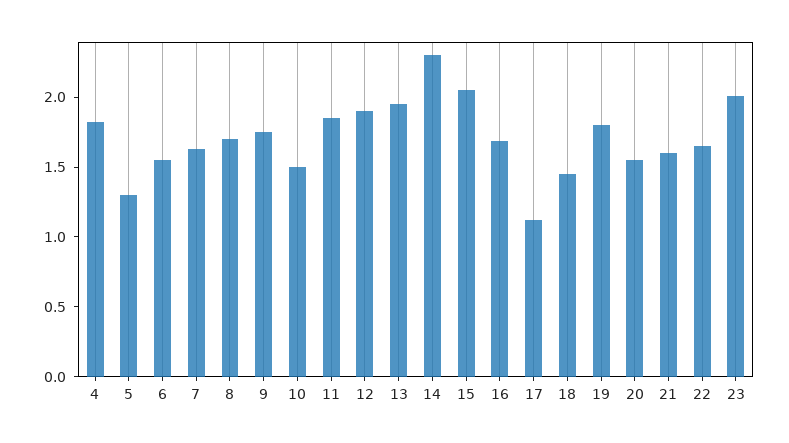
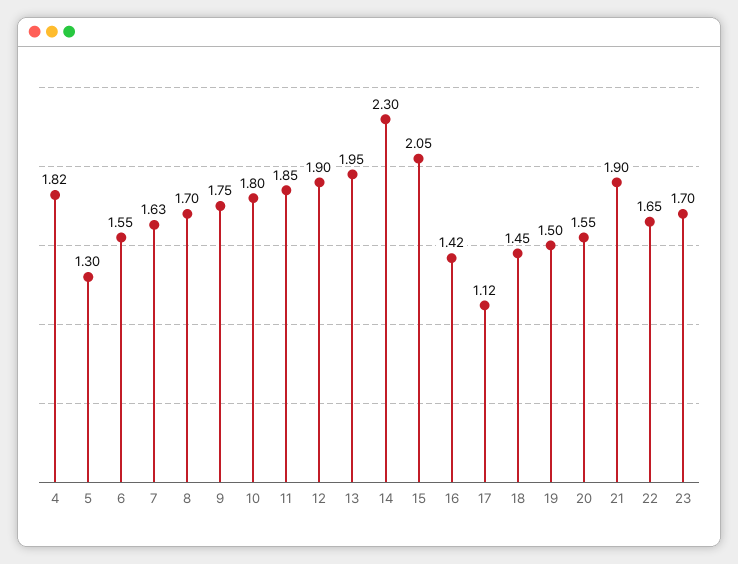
  {
    "4": 1.82,
    "5": 1.3,
    "6": 1.55,
    "7": 1.63,
    "8": 1.7,
    "9": 1.75,
-   "10": 1.5,
+   "10": 1.8,
    "11": 1.85,
    "12": 1.9,
    "13": 1.95,
    "14": 2.3,
    "15": 2.05,
-   "16": 1.7,
+   "16": 1.42,
    "17": 1.12,
    "18": 1.45,
-   "19": 1.8,
+   "19": 1.5,
    "20": 1.55,
-   "21": 1.6,
+   "21": 1.9,
    "22": 1.65,
-   "23": 2
+   "23": 1.7
  }

